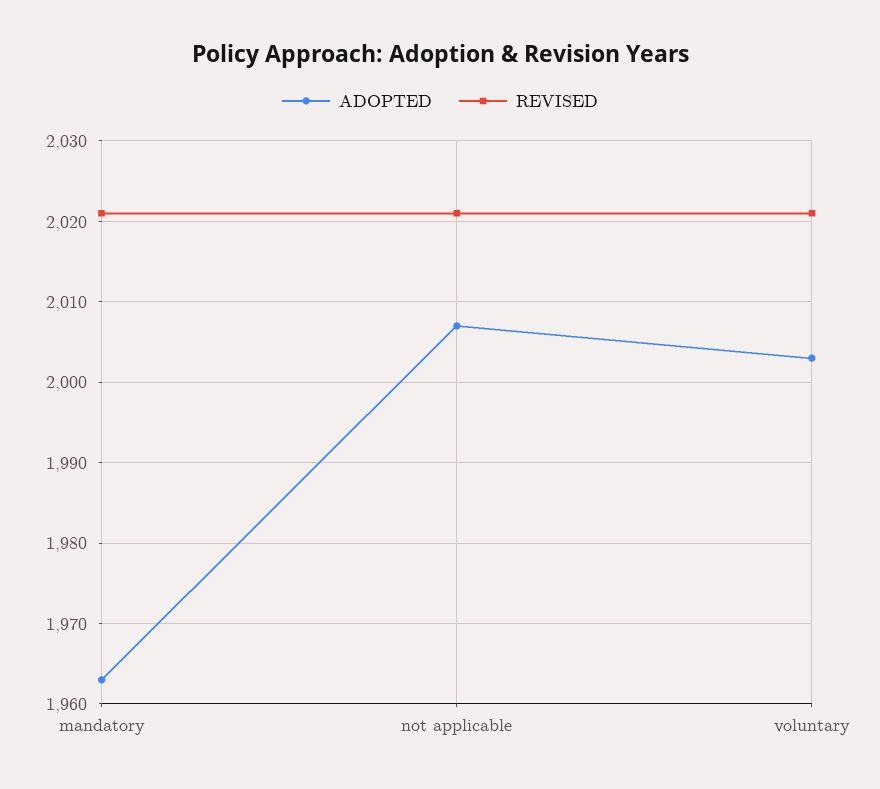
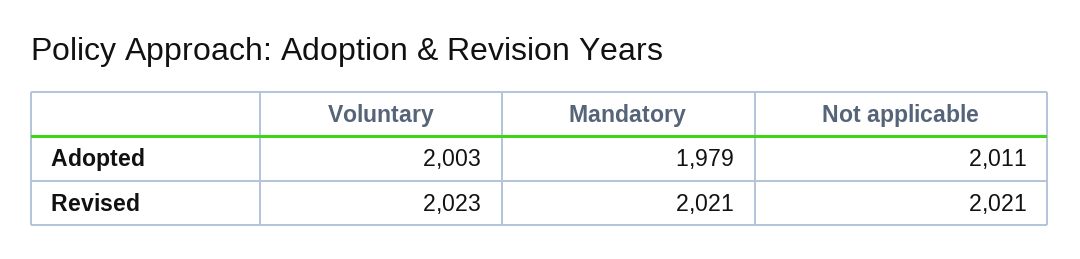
  {
    "ADOPTED": {
-     "mandatory": 1963,
+     "mandatory": 1979,
-     "not applicable": 2007,
+     "not applicable": 2011,
      "voluntary": 2003
    },
    "REVISED": {
      "mandatory": 2021,
      "not applicable": 2021,
-     "voluntary": 2021
+     "voluntary": 2023
    }
  }

